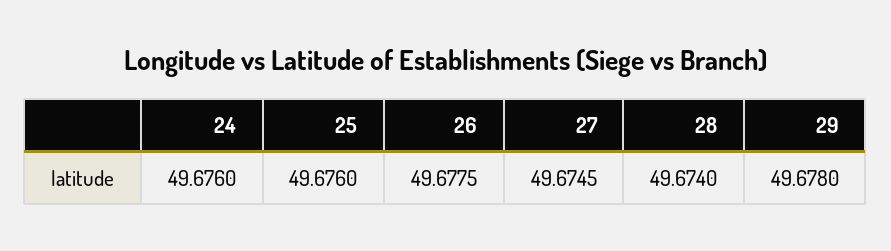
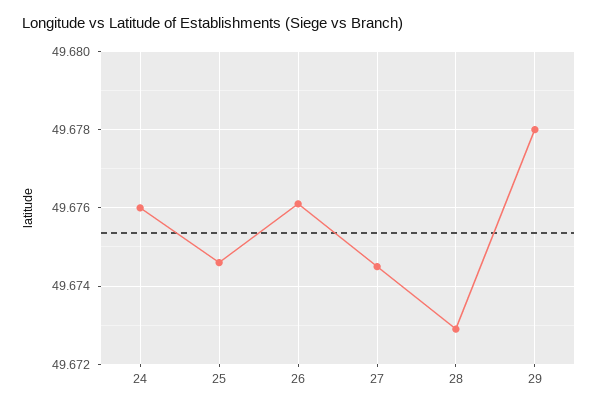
  {
    "24": 49.676,
-   "25": 49.676,
+   "25": 49.6745,
-   "26": 49.6775,
+   "26": 49.676,
    "27": 49.6745,
-   "28": 49.674,
+   "28": 49.673,
    "29": 49.678
  }

